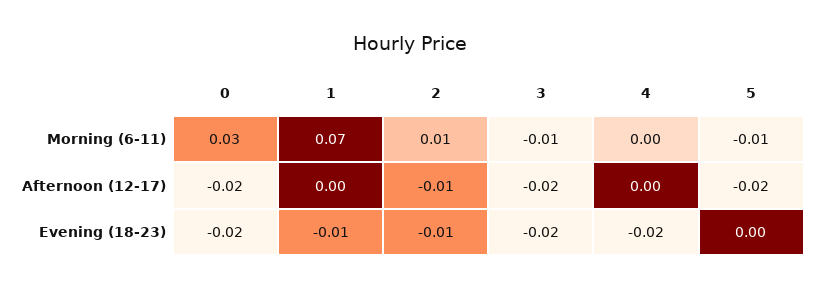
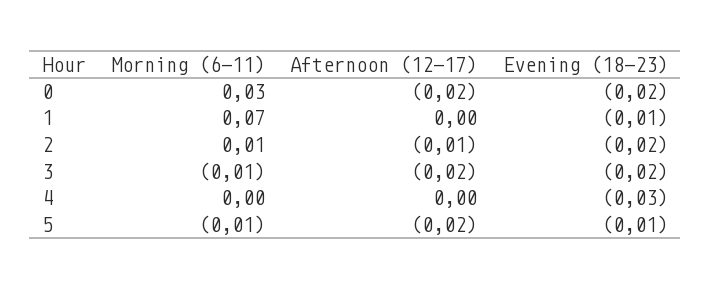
  {
    "0": {
      "Morning (6-11)": 0.03,
      "Afternoon (12-17)": -0.02,
      "Evening (18-23)": -0.02
    },
    "1": {
      "Morning (6-11)": 0.07,
      "Afternoon (12-17)": 0,
      "Evening (18-23)": -0.01
    },
    "2": {
      "Morning (6-11)": 0.01,
      "Afternoon (12-17)": -0.01,
-     "Evening (18-23)": -0.01
+     "Evening (18-23)": -0.02
    },
    "3": {
      "Morning (6-11)": -0.01,
      "Afternoon (12-17)": -0.02,
      "Evening (18-23)": -0.02
    },
    "4": {
      "Morning (6-11)": 0,
      "Afternoon (12-17)": 0,
-     "Evening (18-23)": -0.02
+     "Evening (18-23)": -0.03
    },
    "5": {
      "Morning (6-11)": -0.01,
      "Afternoon (12-17)": -0.02,
-     "Evening (18-23)": 0
+     "Evening (18-23)": -0.01
    }
  }

